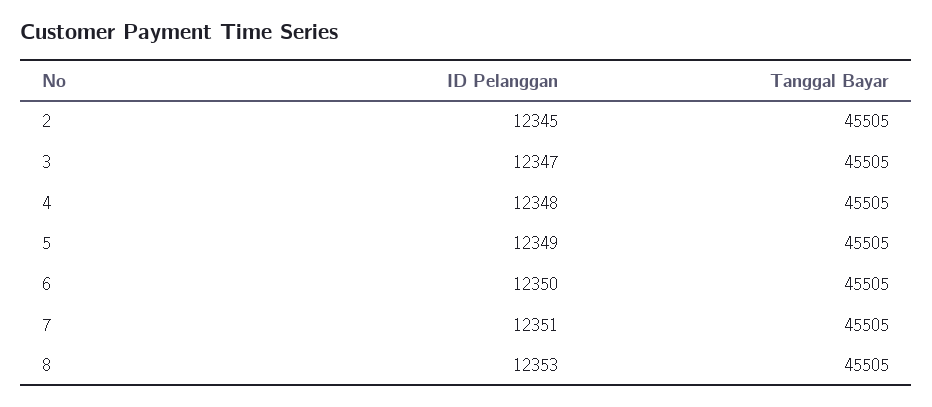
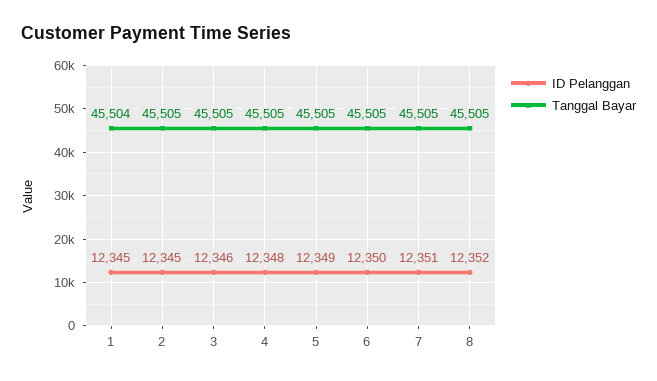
  {
    "ID Pelanggan": {
      "2": 12345,
-     "3": 12347,
+     "3": 12346,
      "4": 12348,
      "5": 12349,
      "6": 12350,
      "7": 12351,
-     "8": 12353
+     "8": 12352,
+     "1": 12345
    },
    "Tanggal Bayar": {
      "2": 45505,
      "3": 45505,
      "4": 45505,
      "5": 45505,
      "6": 45505,
      "7": 45505,
-     "8": 45505
+     "8": 45505,
+     "1": 45504
    }
  }

